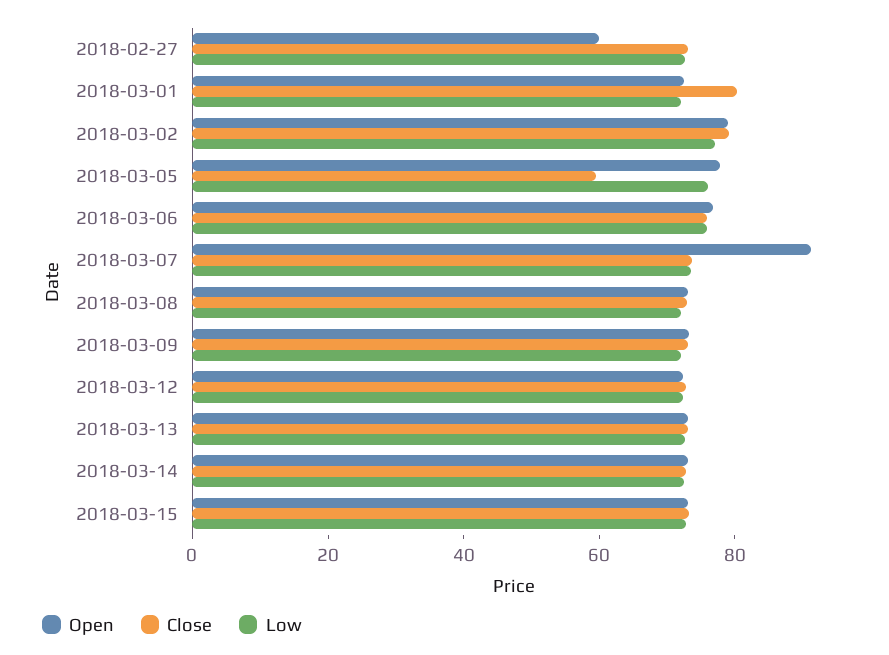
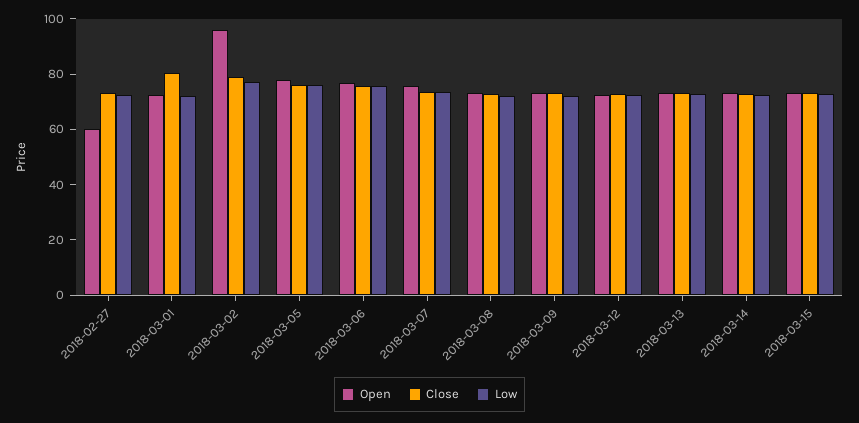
  {
    "Open": {
      "2018-02-27": 60,
      "2018-03-01": 75,
-     "2018-03-02": 80,
+     "2018-03-02": 95,
      "2018-03-05": 80,
      "2018-03-06": 75,
-     "2018-03-07": 90,
+     "2018-03-07": 75,
      "2018-03-08": 75,
      "2018-03-09": 75,
      "2018-03-12": 70,
      "2018-03-13": 75,
      "2018-03-14": 75,
      "2018-03-15": 75
    },
    "Close": {
      "2018-02-27": 75,
      "2018-03-01": 80,
      "2018-03-02": 80,
-     "2018-03-05": 60,
+     "2018-03-05": 75,
      "2018-03-06": 75,
      "2018-03-07": 75,
      "2018-03-08": 75,
      "2018-03-09": 75,
      "2018-03-12": 75,
      "2018-03-13": 75,
      "2018-03-14": 75,
      "2018-03-15": 75
    },
    "Low": {
      "2018-02-27": 75,
      "2018-03-01": 70,
      "2018-03-02": 75,
      "2018-03-05": 75,
      "2018-03-06": 75,
      "2018-03-07": 75,
      "2018-03-08": 70,
      "2018-03-09": 70,
      "2018-03-12": 70,
      "2018-03-13": 75,
      "2018-03-14": 75,
      "2018-03-15": 75
    }
  }

